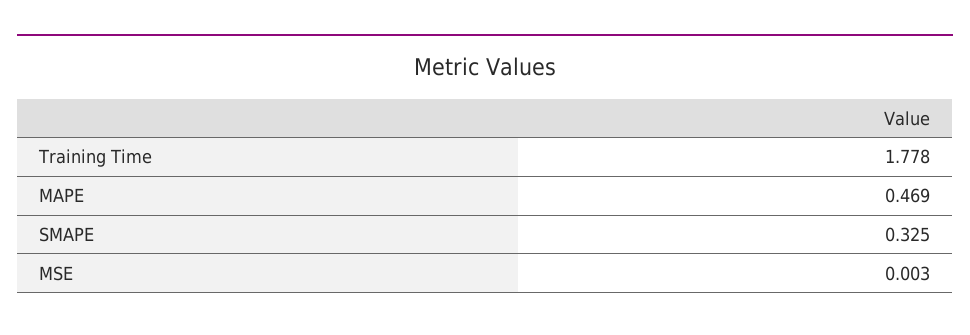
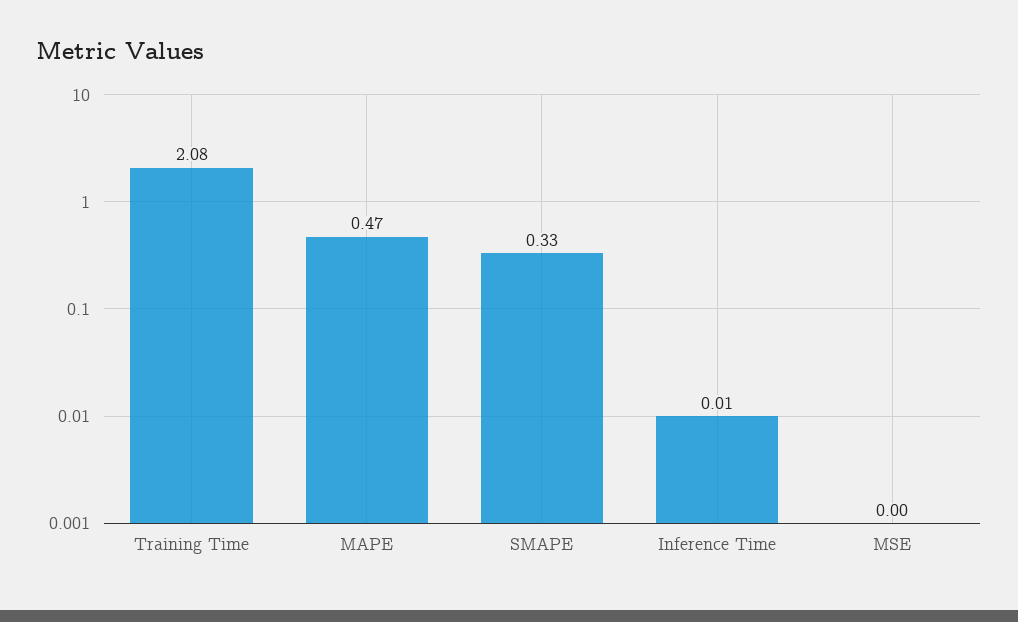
  {
-   "Training Time": 1.778,
+   "Training Time": 2.08,
    "MAPE": 0.469,
    "SMAPE": 0.325,
-   "MSE": 0.003
+   "MSE": 0.003,
+   "Inference Time": 0.01
  }

